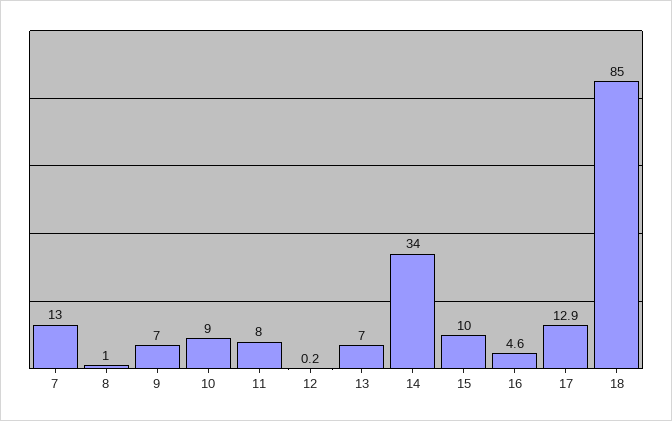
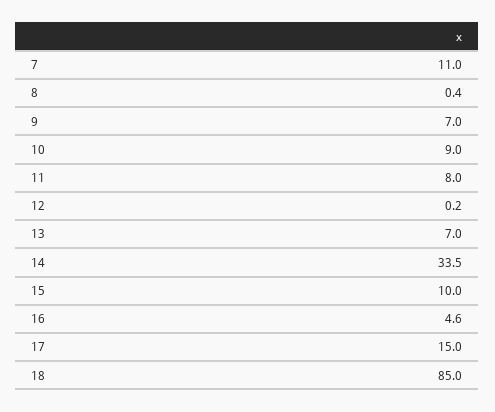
  {
-   "7": 13,
+   "7": 11,
-   "8": 1,
+   "8": 0.4,
    "9": 7,
    "10": 9,
    "11": 8,
    "12": 0.2,
    "13": 7,
-   "14": 34,
+   "14": 33.5,
    "15": 10,
    "16": 4.6,
-   "17": 12.9,
+   "17": 15,
    "18": 85
  }

